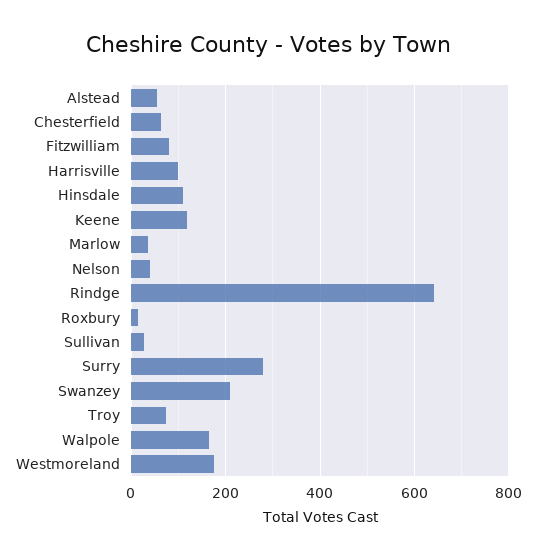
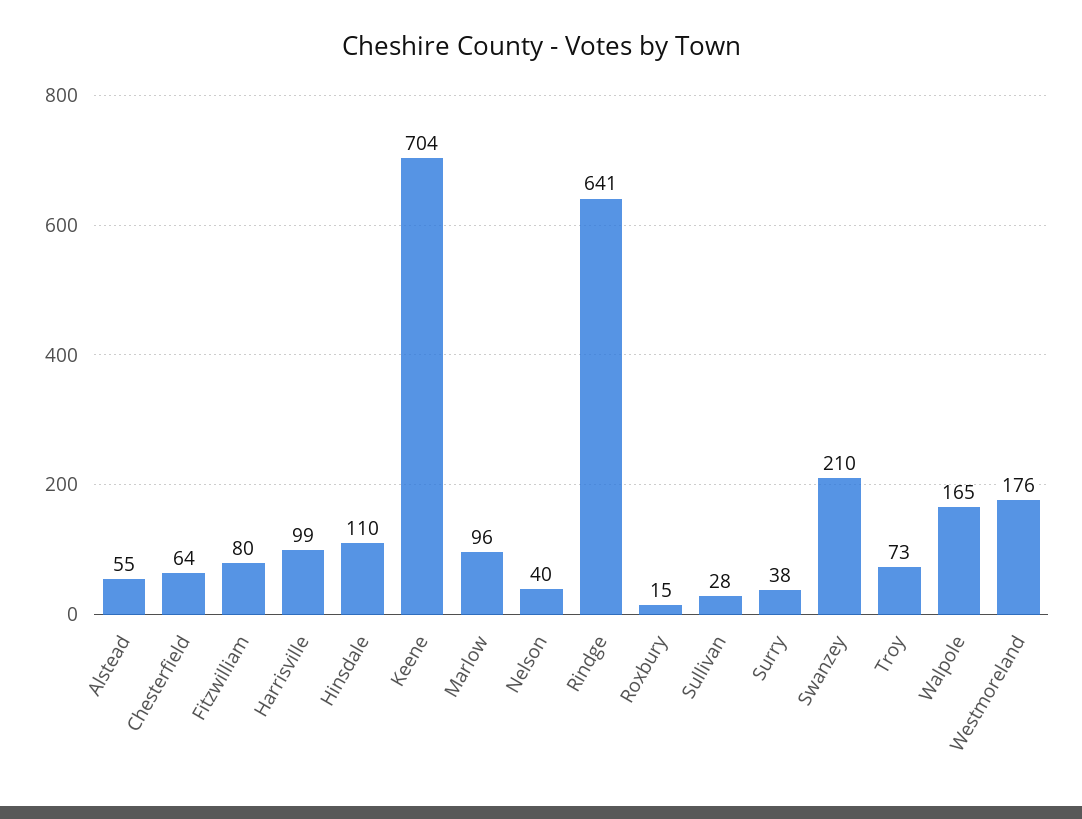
  {
    "Alstead": 55,
    "Chesterfield": 64,
    "Fitzwilliam": 80,
    "Harrisville": 99,
    "Hinsdale": 110,
-   "Keene": 120,
+   "Keene": 704,
-   "Marlow": 40,
+   "Marlow": 96,
    "Nelson": 40,
    "Rindge": 641,
    "Roxbury": 15,
    "Sullivan": 28,
-   "Surry": 280,
+   "Surry": 38,
    "Swanzey": 210,
    "Troy": 73,
    "Walpole": 165,
    "Westmoreland": 176
  }

